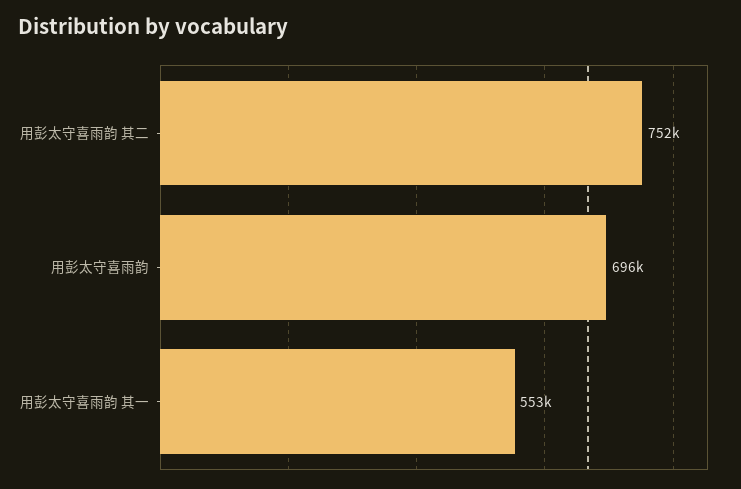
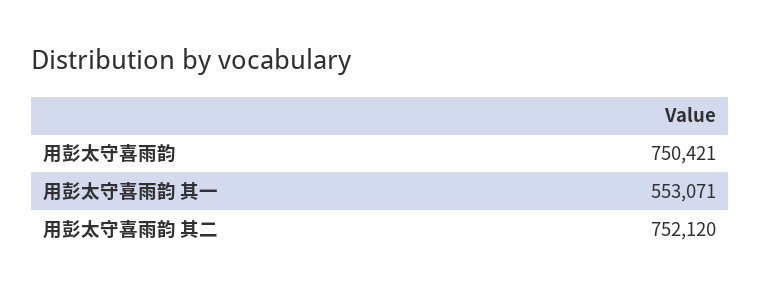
  {
    "用彭太守喜雨韵 其二": 752120,
-   "用彭太守喜雨韵": 696000,
+   "用彭太守喜雨韵": 750421,
    "用彭太守喜雨韵 其一": 553071
  }

